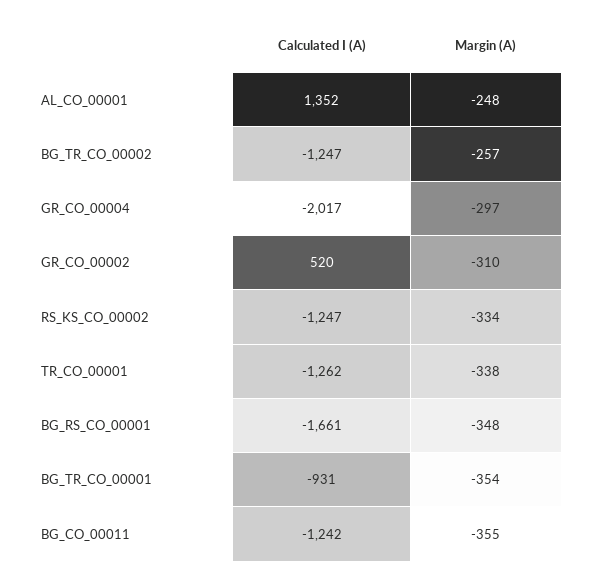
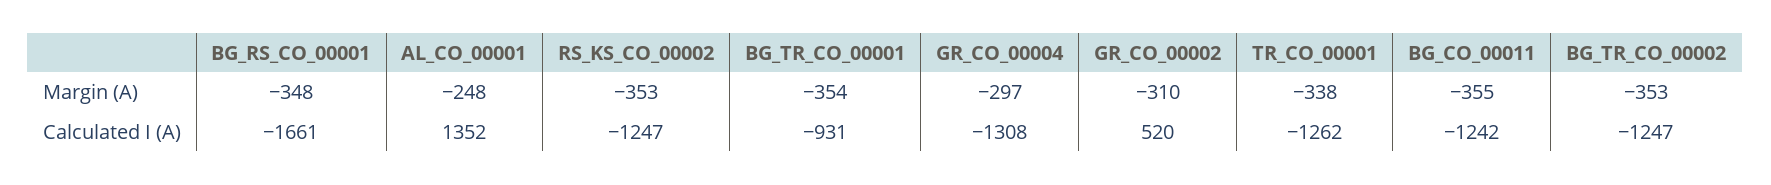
  {
    "Calculated I (A)": {
      "AL_CO_00001": 1352,
      "BG_TR_CO_00002": -1247,
-     "GR_CO_00004": -2017,
+     "GR_CO_00004": -1308,
      "GR_CO_00002": 520,
      "RS_KS_CO_00002": -1247,
      "TR_CO_00001": -1262,
      "BG_RS_CO_00001": -1661,
      "BG_TR_CO_00001": -931,
      "BG_CO_00011": -1242
    },
    "Margin (A)": {
      "AL_CO_00001": -248,
-     "BG_TR_CO_00002": -257,
+     "BG_TR_CO_00002": -353,
      "GR_CO_00004": -297,
      "GR_CO_00002": -310,
-     "RS_KS_CO_00002": -334,
+     "RS_KS_CO_00002": -353,
      "TR_CO_00001": -338,
      "BG_RS_CO_00001": -348,
      "BG_TR_CO_00001": -354,
      "BG_CO_00011": -355
    }
  }

